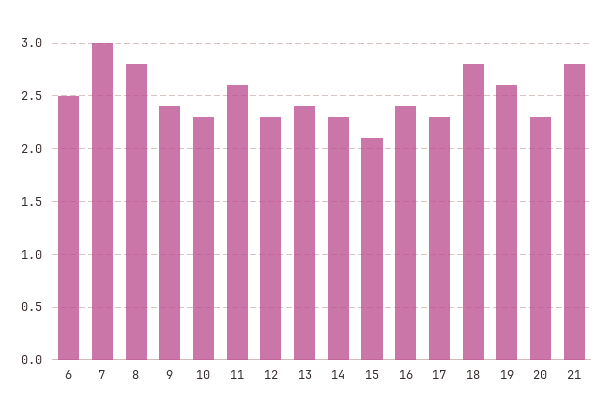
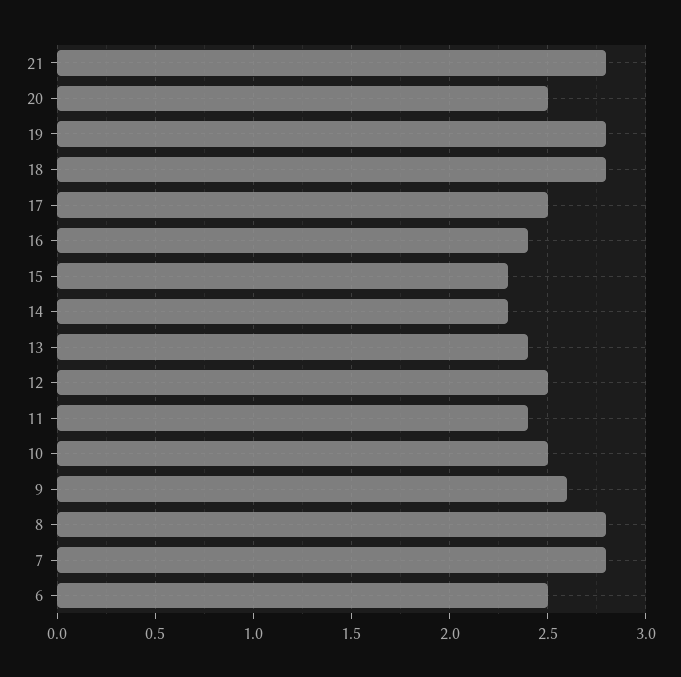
  {
    "6": 2.5,
-   "7": 3,
+   "7": 2.8,
    "8": 2.8,
-   "9": 2.4,
+   "9": 2.6,
-   "10": 2.3,
+   "10": 2.5,
-   "11": 2.6,
+   "11": 2.4,
-   "12": 2.3,
+   "12": 2.5,
    "13": 2.4,
    "14": 2.3,
-   "15": 2.1,
+   "15": 2.3,
    "16": 2.4,
-   "17": 2.3,
+   "17": 2.5,
    "18": 2.8,
-   "19": 2.6,
+   "19": 2.8,
-   "20": 2.3,
+   "20": 2.5,
    "21": 2.8
  }

